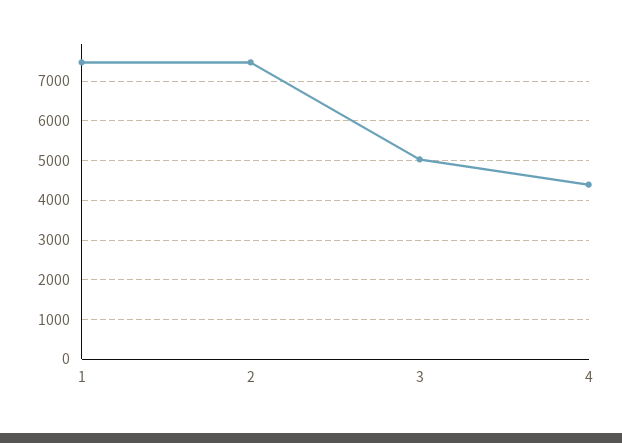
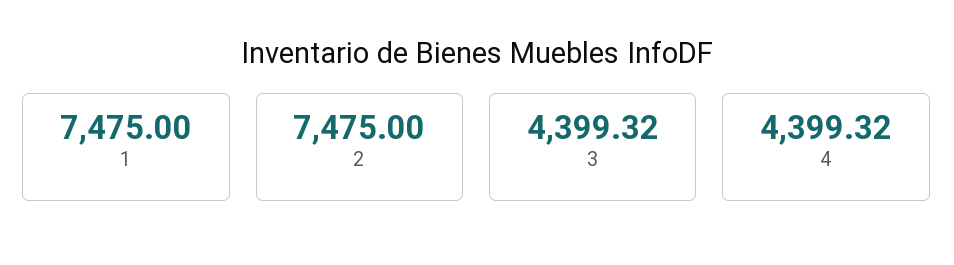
  {
    "1": 7475,
    "2": 7475,
-   "3": 5000,
+   "3": 4399.32,
    "4": 4399.32
  }

